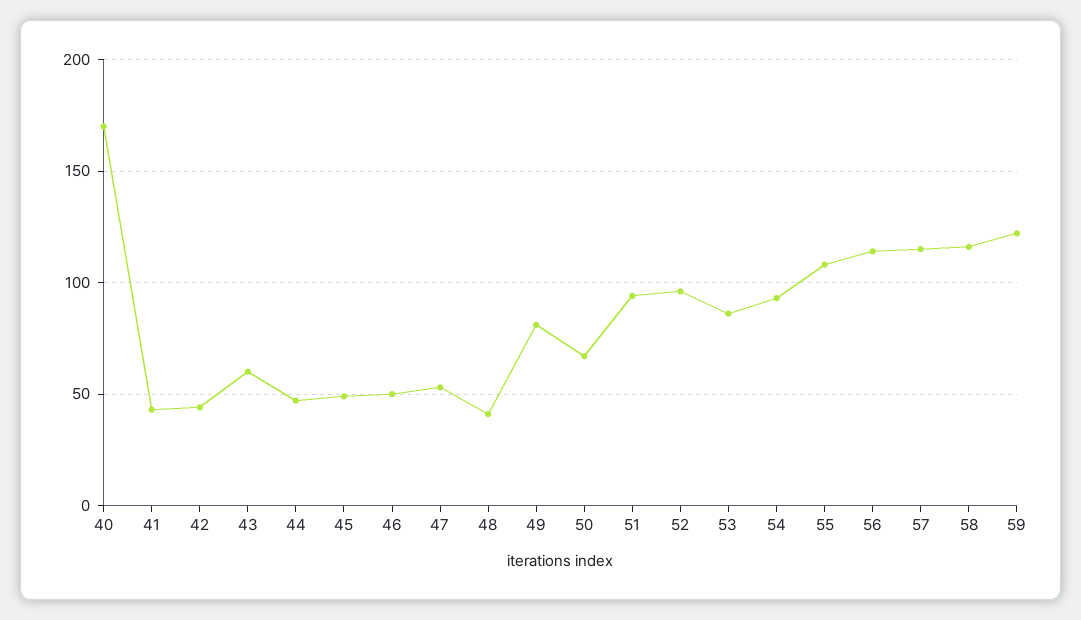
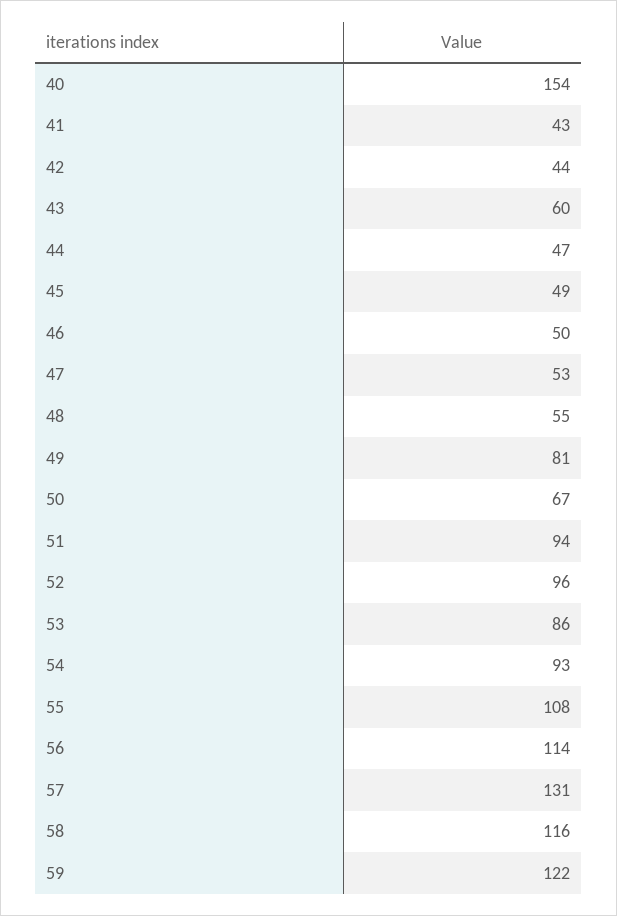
  {
-   "40": 170,
+   "40": 154,
    "41": 43,
    "42": 44,
    "43": 60,
    "44": 47,
    "45": 49,
    "46": 50,
    "47": 53,
-   "48": 40,
+   "48": 55,
    "49": 81,
    "50": 67,
    "51": 94,
    "52": 96,
    "53": 86,
    "54": 93,
    "55": 108,
    "56": 114,
-   "57": 115,
+   "57": 131,
    "58": 116,
    "59": 122
  }

